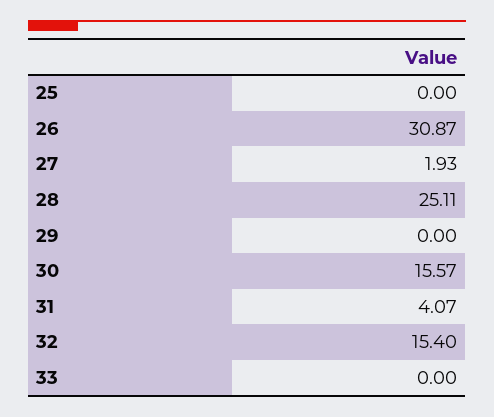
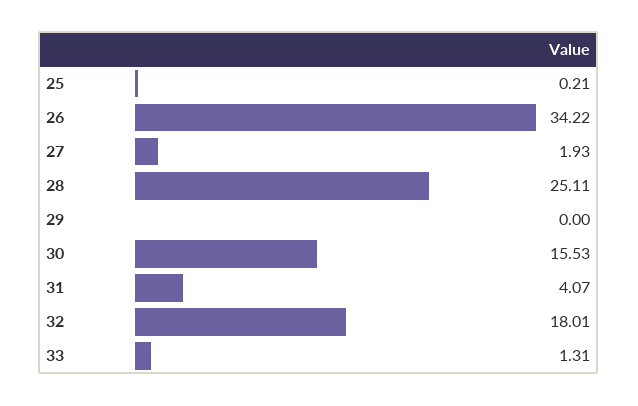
  {
-   "25": 0,
+   "25": 0.21,
-   "26": 30.87,
+   "26": 34.22,
    "27": 1.93,
    "28": 25.11,
    "29": 0,
-   "30": 15.57,
+   "30": 15.53,
    "31": 4.07,
-   "32": 15.4,
+   "32": 18.01,
-   "33": 0
+   "33": 1.31
  }

